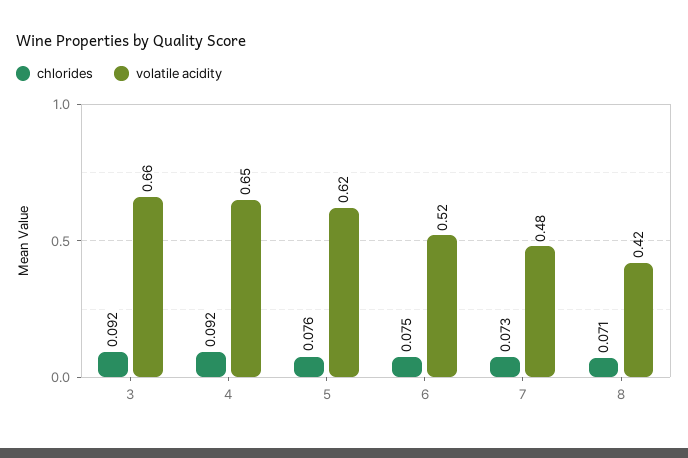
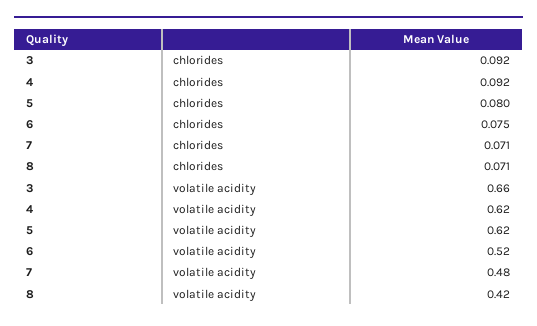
  {
    "chlorides": {
      "3": 0.092,
      "4": 0.092,
-     "5": 0.076,
+     "5": 0.08,
      "6": 0.075,
-     "7": 0.073,
+     "7": 0.071,
      "8": 0.071
    },
    "volatile acidity": {
      "3": 0.66,
-     "4": 0.65,
+     "4": 0.62,
      "5": 0.62,
      "6": 0.52,
      "7": 0.48,
      "8": 0.42
    }
  }

